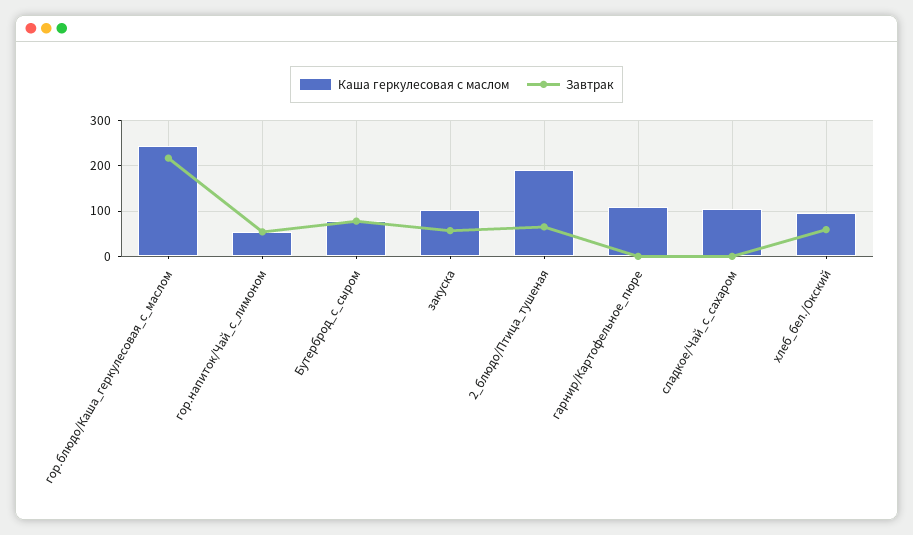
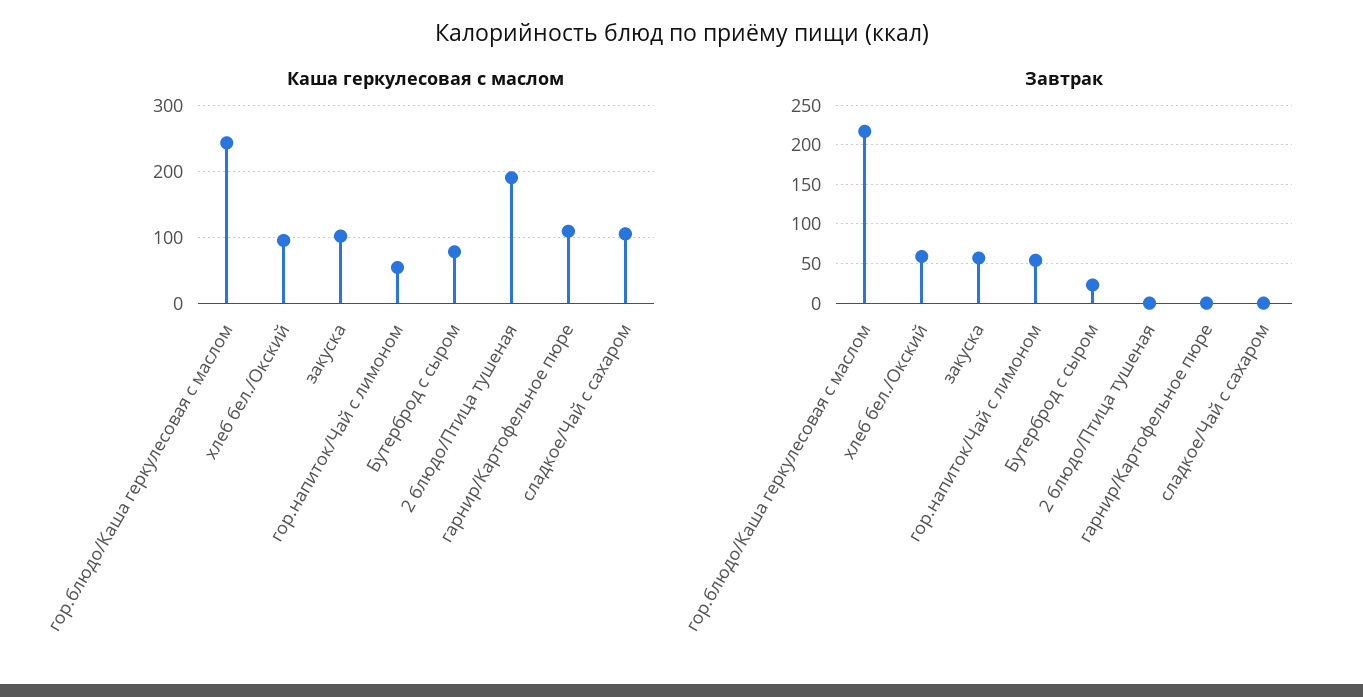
  {
    "Каша геркулесовая с маслом": {
      "гор.блюдо/Каша_геркулесовая_с_маслом": 240,
      "гор.напиток/Чай_с_лимоном": 50,
      "Бутерброд_с_сыром": 80,
      "закуска": 100,
      "2_блюдо/Птица_тушеная": 190,
      "гарнир/Картофельное_пюре": 110,
      "сладкое/Чай_с_сахаром": 110,
      "хлеб_бел./Окский": 100
    },
    "Завтрак": {
      "гор.блюдо/Каша_геркулесовая_с_маслом": 220,
      "гор.напиток/Чай_с_лимоном": 50,
-     "Бутерброд_с_сыром": 80,
+     "Бутерброд_с_сыром": 20,
      "закуска": 60,
-     "2_блюдо/Птица_тушеная": 60,
+     "2_блюдо/Птица_тушеная": 0,
      "гарнир/Картофельное_пюре": 0,
      "сладкое/Чай_с_сахаром": 0,
      "хлеб_бел./Окский": 60
    }
  }

